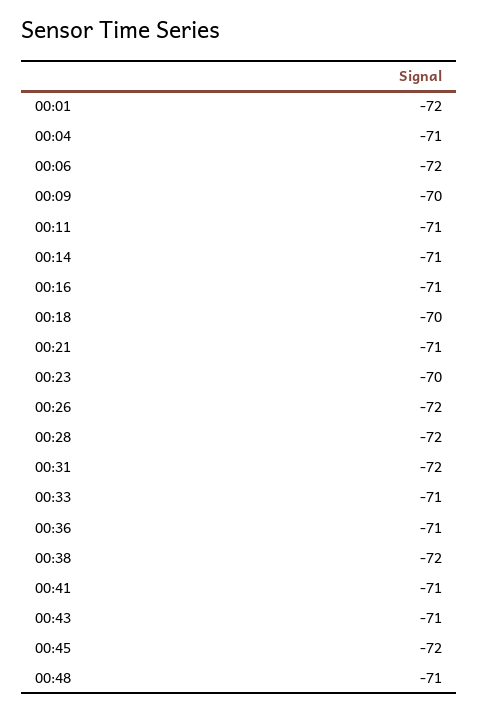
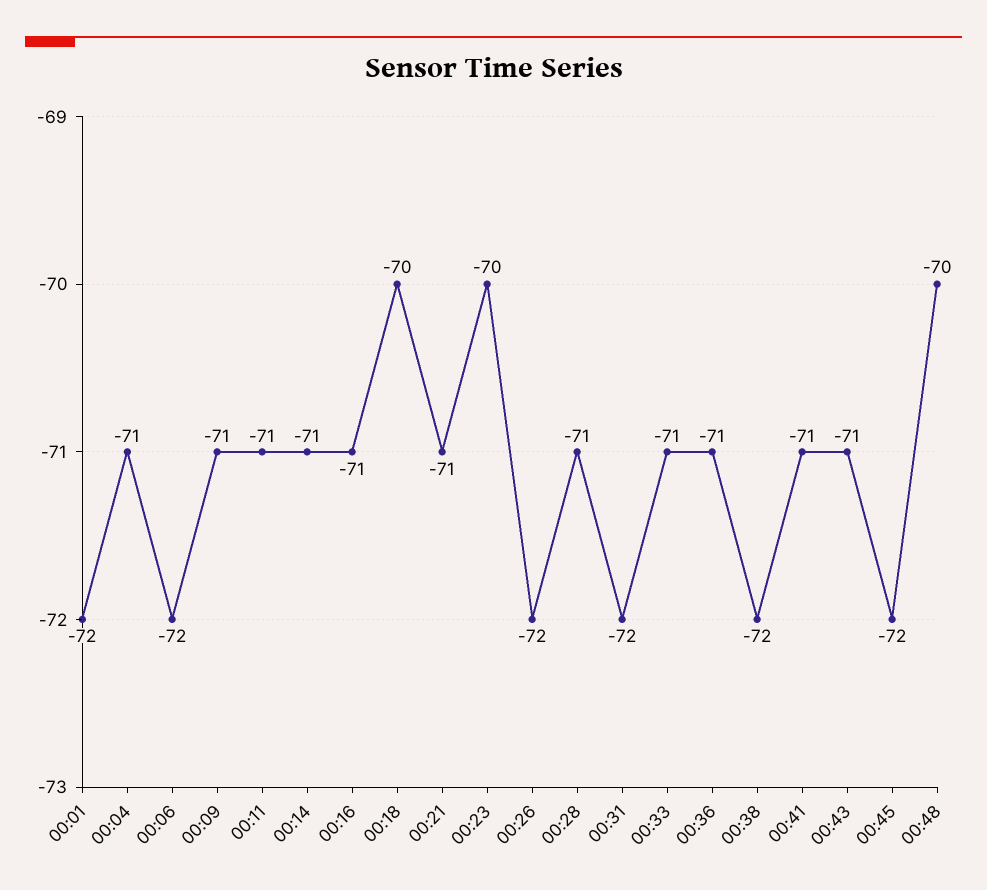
  {
    "00:01": -72,
    "00:04": -71,
    "00:06": -72,
-   "00:09": -70,
+   "00:09": -71,
    "00:11": -71,
    "00:14": -71,
    "00:16": -71,
    "00:18": -70,
    "00:21": -71,
    "00:23": -70,
    "00:26": -72,
-   "00:28": -72,
+   "00:28": -71,
    "00:31": -72,
    "00:33": -71,
    "00:36": -71,
    "00:38": -72,
    "00:41": -71,
    "00:43": -71,
    "00:45": -72,
-   "00:48": -71
+   "00:48": -70
  }

